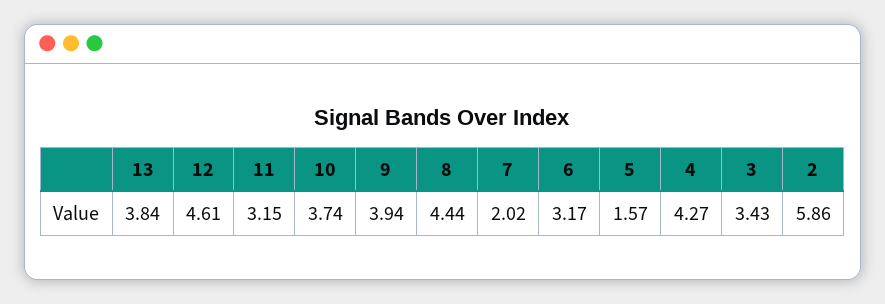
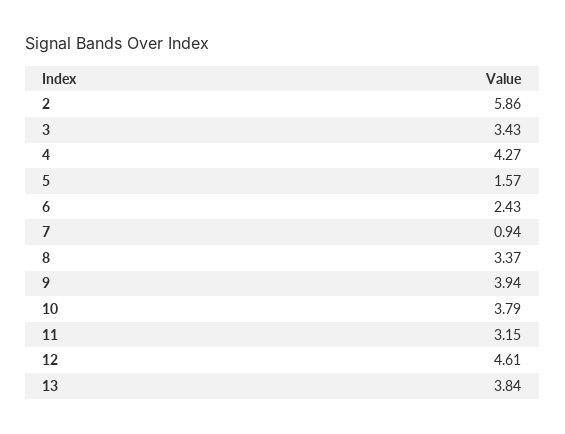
  {
    "13": 3.84,
    "12": 4.61,
    "11": 3.15,
-   "10": 3.74,
+   "10": 3.79,
    "9": 3.94,
-   "8": 4.44,
+   "8": 3.37,
-   "7": 2.02,
+   "7": 0.94,
-   "6": 3.17,
+   "6": 2.43,
    "5": 1.57,
    "4": 4.27,
    "3": 3.43,
    "2": 5.86
  }

